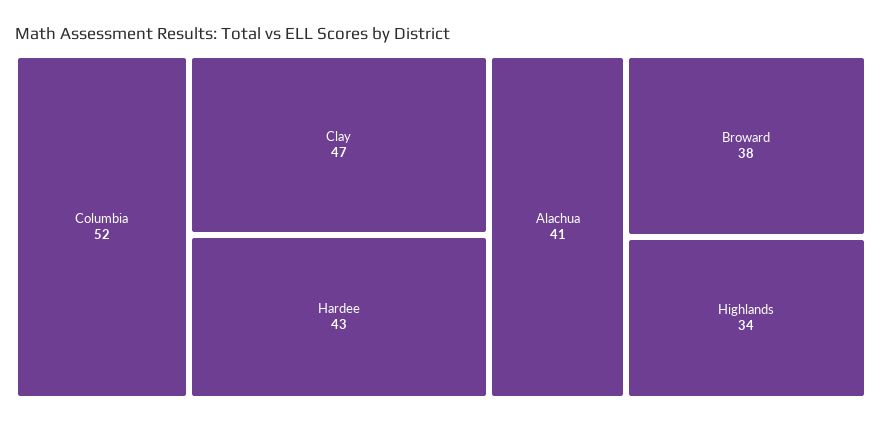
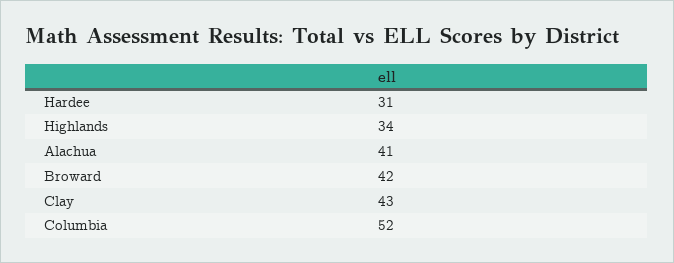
  {
    "Columbia": 52,
-   "Clay": 47,
+   "Clay": 43,
-   "Hardee": 43,
+   "Hardee": 31,
    "Alachua": 41,
-   "Broward": 38,
+   "Broward": 42,
    "Highlands": 34
  }

